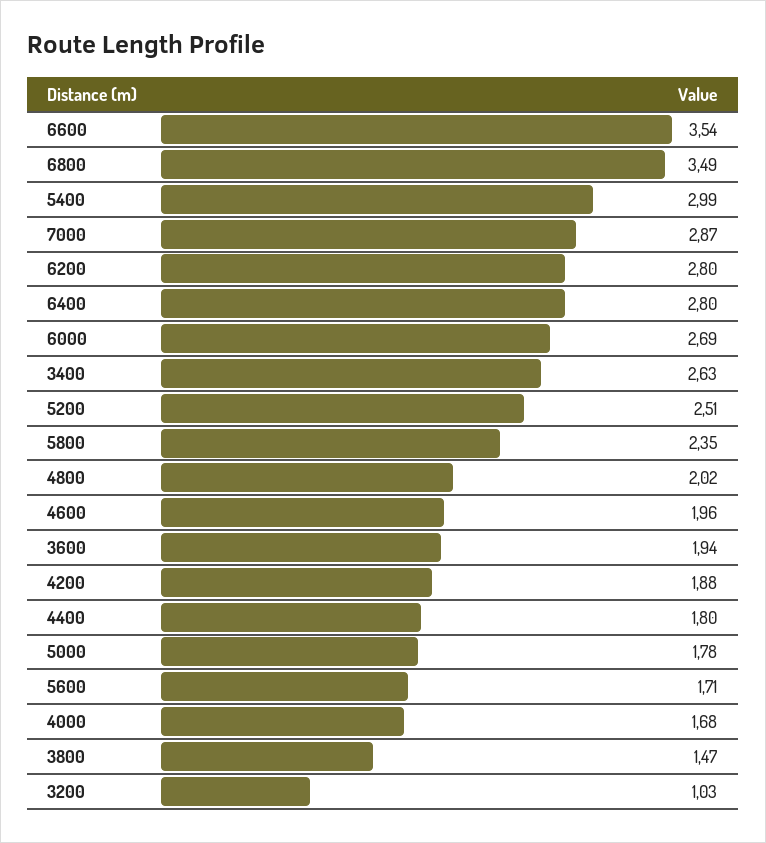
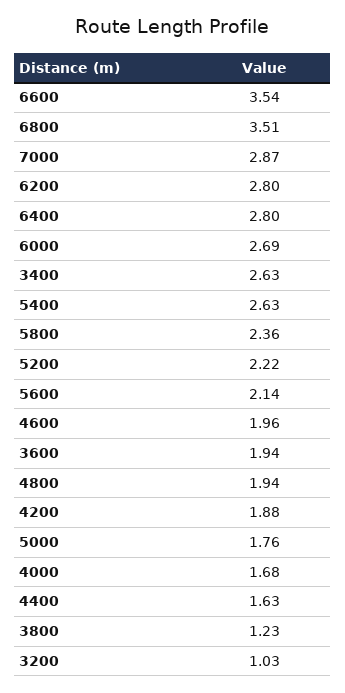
  {
    "6600": 3.54,
-   "6800": 3.49,
+   "6800": 3.51,
-   "5400": 2.99,
+   "5400": 2.63,
    "7000": 2.87,
    "6200": 2.8,
    "6400": 2.8,
    "6000": 2.69,
    "3400": 2.63,
-   "5200": 2.51,
+   "5200": 2.22,
-   "5800": 2.35,
+   "5800": 2.36,
-   "4800": 2.02,
+   "4800": 1.94,
    "4600": 1.96,
    "3600": 1.94,
    "4200": 1.88,
-   "4400": 1.8,
+   "4400": 1.63,
-   "5000": 1.78,
+   "5000": 1.76,
-   "5600": 1.71,
+   "5600": 2.14,
    "4000": 1.68,
-   "3800": 1.47,
+   "3800": 1.23,
    "3200": 1.03
  }

